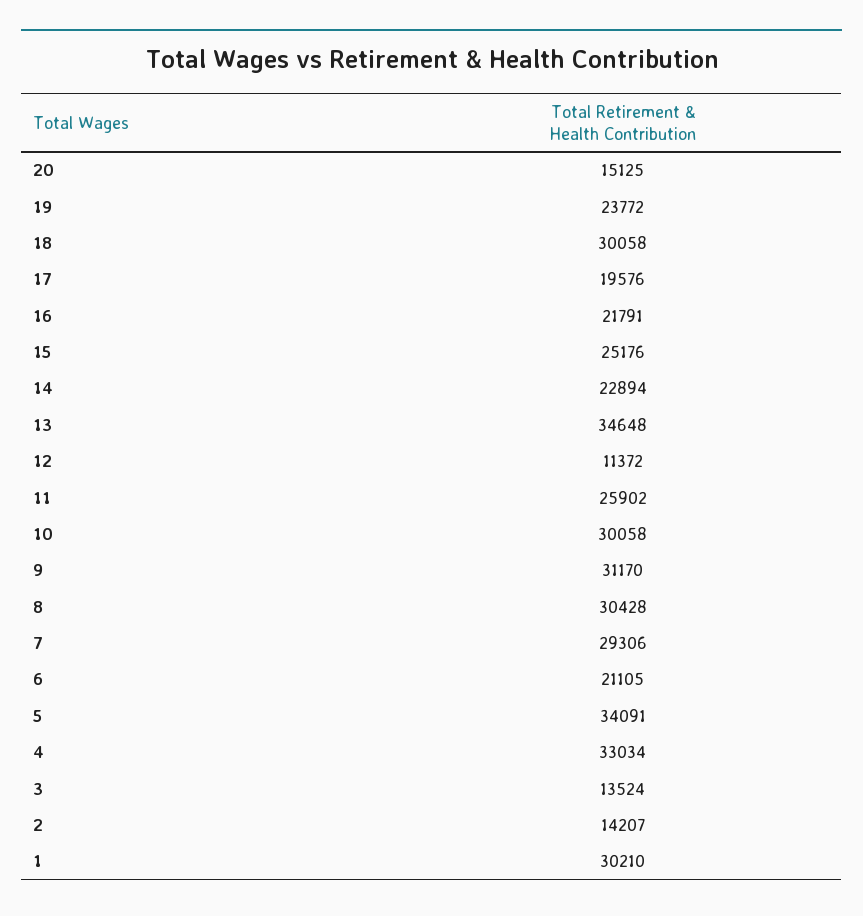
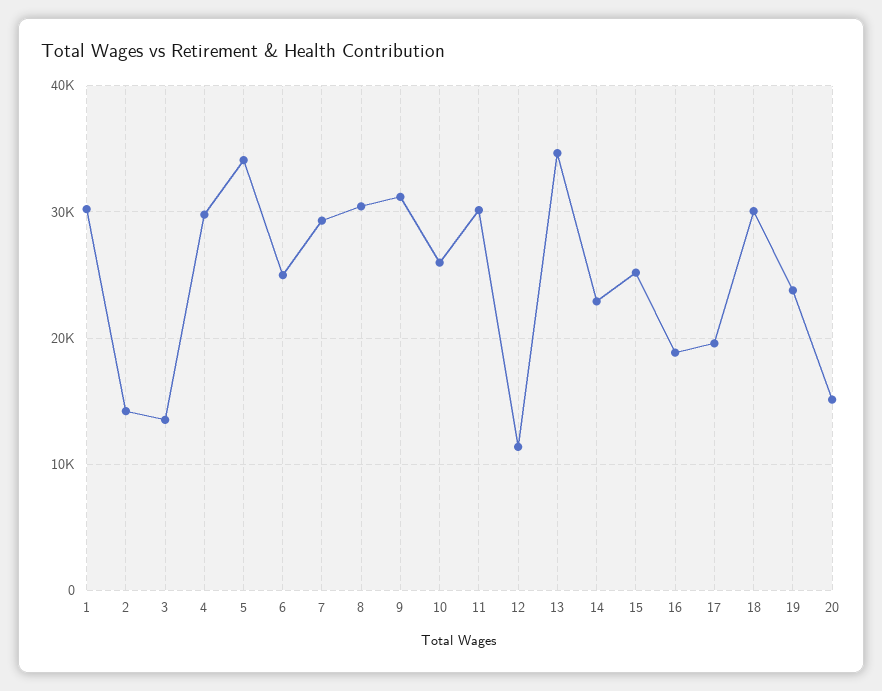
  {
    "20": 15125,
    "19": 23772,
    "18": 30058,
    "17": 19576,
-   "16": 21791,
+   "16": 19000,
    "15": 25176,
    "14": 22894,
    "13": 34648,
    "12": 11372,
-   "11": 25902,
+   "11": 30000,
-   "10": 30058,
+   "10": 26000,
    "9": 31170,
    "8": 30428,
    "7": 29306,
-   "6": 21105,
+   "6": 25000,
    "5": 34091,
-   "4": 33034,
+   "4": 30000,
    "3": 13524,
    "2": 14207,
    "1": 30210
  }

